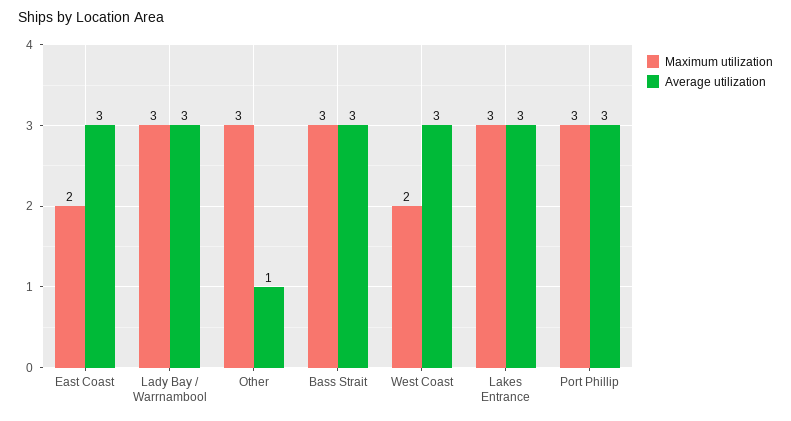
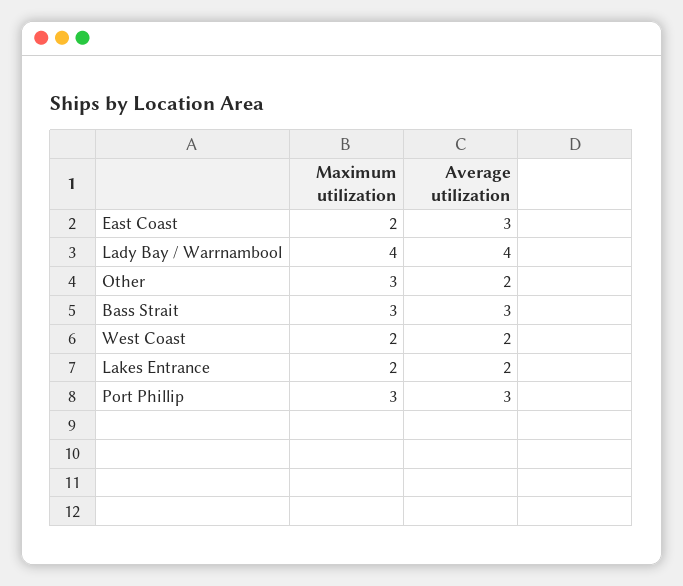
  {
    "Maximum utilization": {
      "East Coast": 2,
-     "Lady Bay / Warrnambool": 3,
+     "Lady Bay / Warrnambool": 4,
      "Other": 3,
      "Bass Strait": 3,
      "West Coast": 2,
-     "Lakes Entrance": 3,
+     "Lakes Entrance": 2,
      "Port Phillip": 3
    },
    "Average utilization": {
      "East Coast": 3,
-     "Lady Bay / Warrnambool": 3,
+     "Lady Bay / Warrnambool": 4,
-     "Other": 1,
+     "Other": 2,
      "Bass Strait": 3,
-     "West Coast": 3,
+     "West Coast": 2,
-     "Lakes Entrance": 3,
+     "Lakes Entrance": 2,
      "Port Phillip": 3
    }
  }

